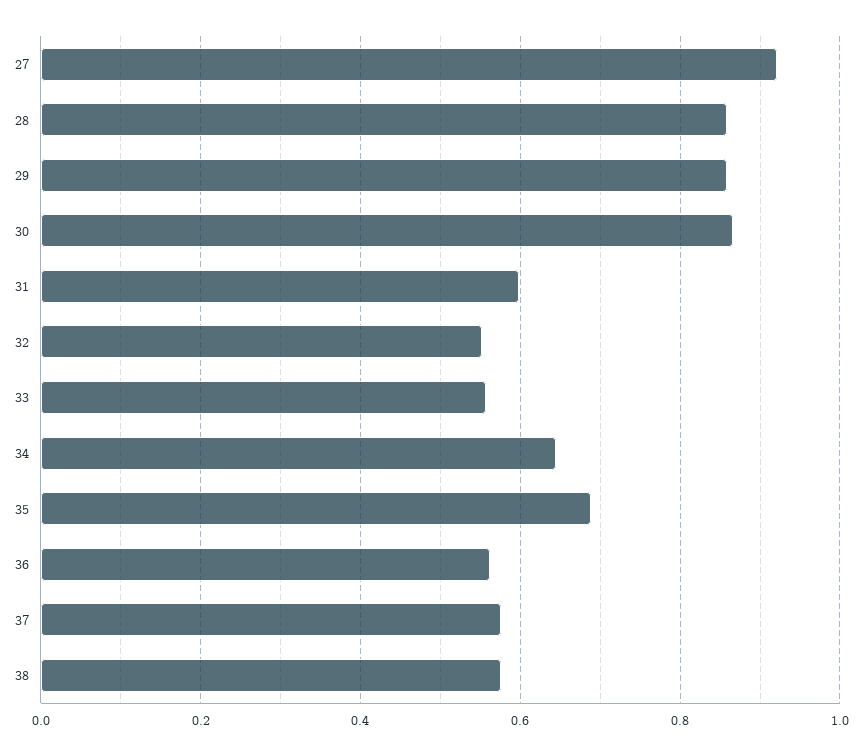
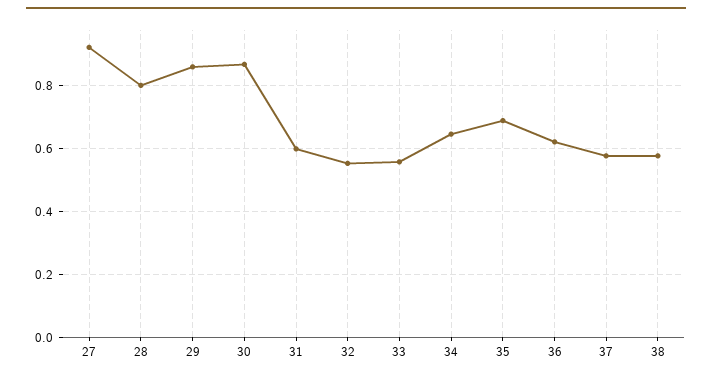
  {
    "27": 0.92,
-   "28": 0.86,
+   "28": 0.8,
    "29": 0.86,
    "30": 0.86,
    "31": 0.6,
    "32": 0.56,
    "33": 0.56,
    "34": 0.64,
    "35": 0.68,
-   "36": 0.56,
+   "36": 0.62,
    "37": 0.58,
    "38": 0.58
  }

